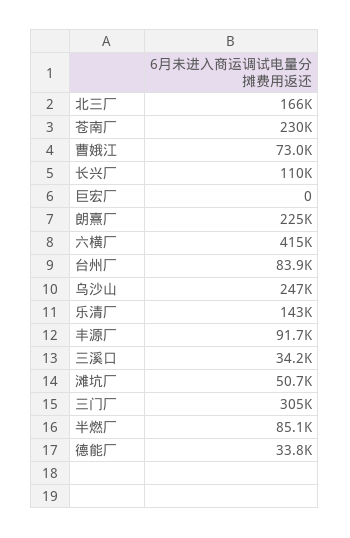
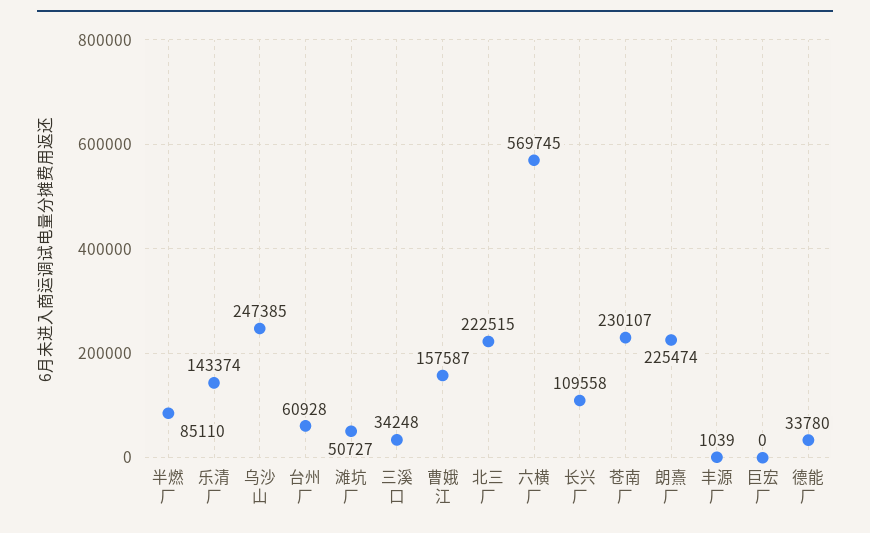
  {
-   "北三厂": 166000,
+   "北三厂": 222515,
    "苍南厂": 230107,
-   "曹娥江": 73000,
+   "曹娥江": 157587,
    "长兴厂": 109558,
    "巨宏厂": 0,
    "朗熹厂": 225474,
-   "六横厂": 415000,
+   "六横厂": 569745,
-   "台州厂": 83900,
+   "台州厂": 60928,
    "乌沙山": 247385,
    "乐清厂": 143374,
-   "丰源厂": 91700,
+   "丰源厂": 1039,
    "三溪口": 34248,
    "滩坑厂": 50727,
-   "三门厂": 305000,
    "半燃厂": 85110,
    "德能厂": 33780
  }

